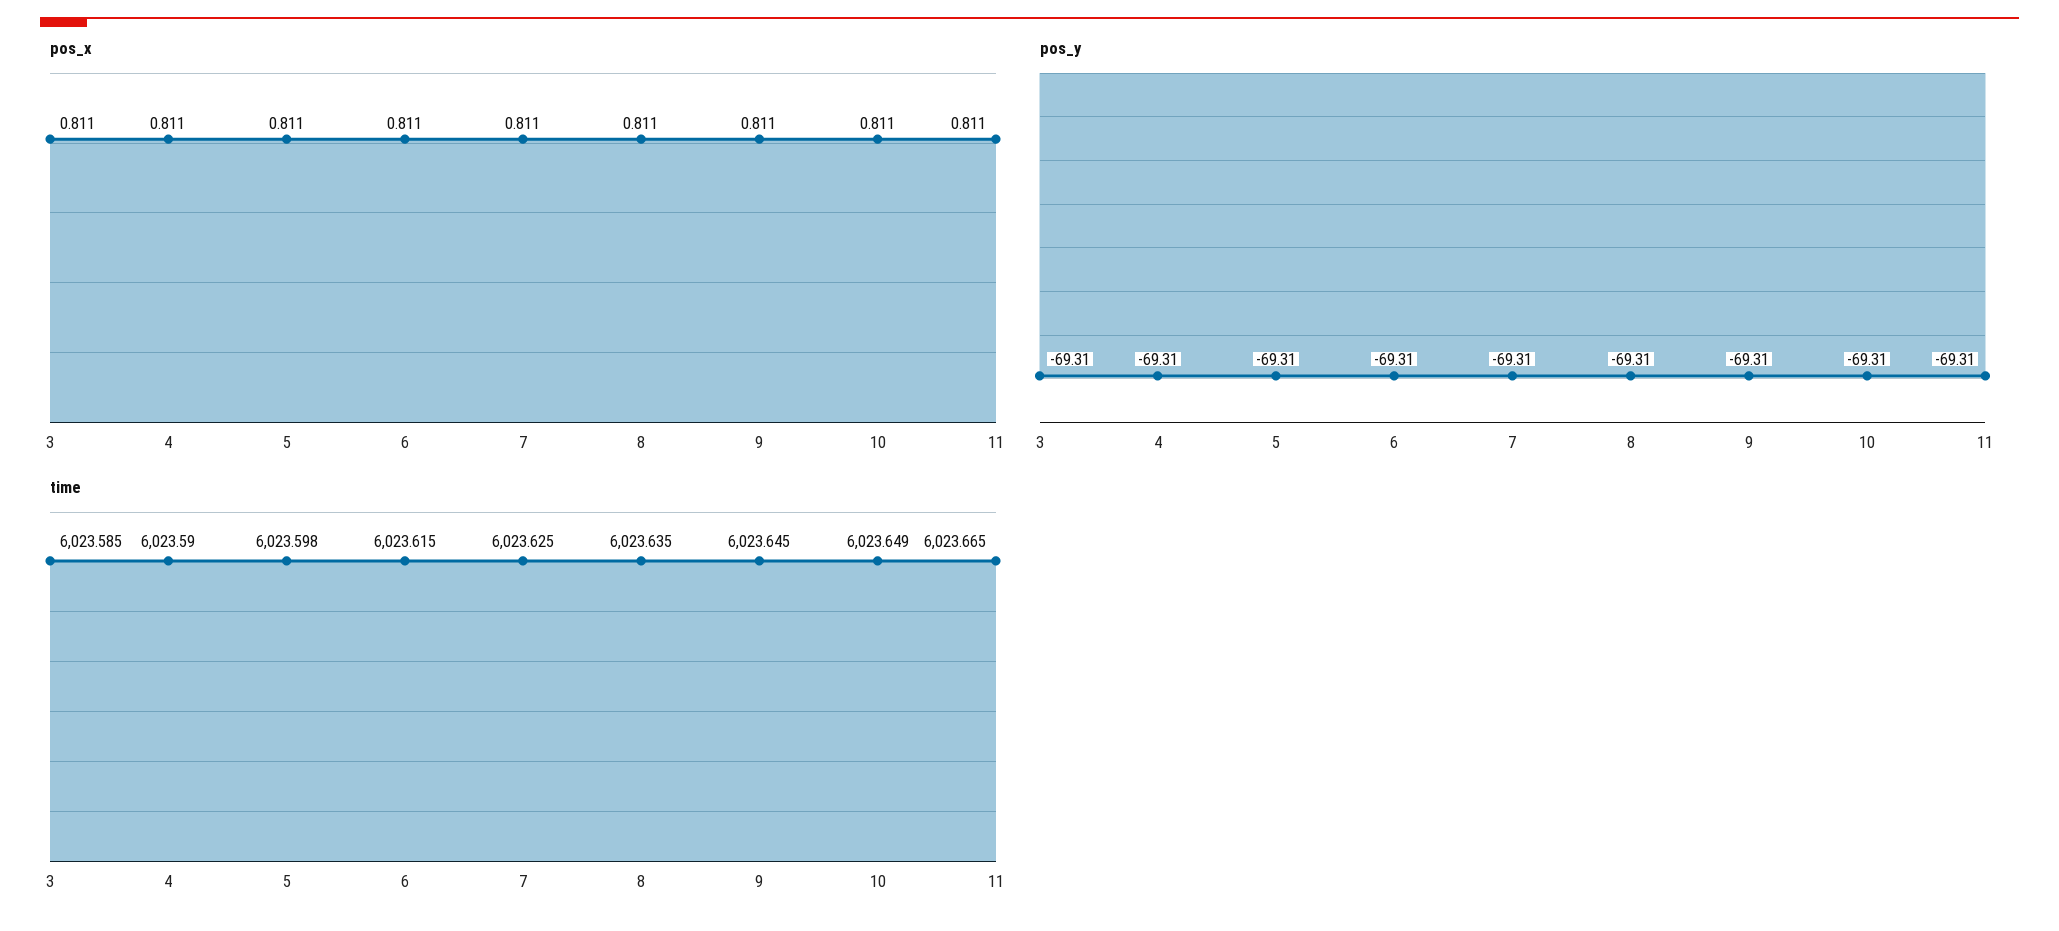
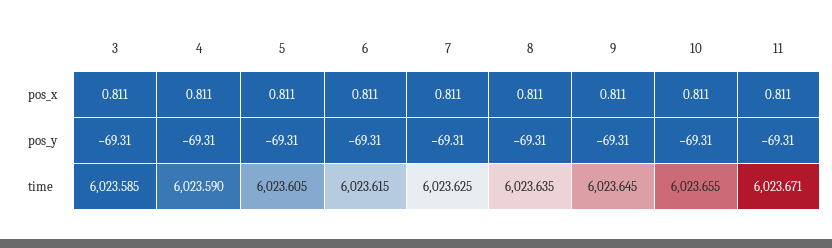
  {
    "pos_x": {
      "3": 0.811,
      "4": 0.811,
      "5": 0.811,
      "6": 0.811,
      "7": 0.811,
      "8": 0.811,
      "9": 0.811,
      "10": 0.811,
      "11": 0.811
    },
    "pos_y": {
      "3": -69.31,
      "4": -69.31,
      "5": -69.31,
      "6": -69.31,
      "7": -69.31,
      "8": -69.31,
      "9": -69.31,
      "10": -69.31,
      "11": -69.31
    },
    "time": {
      "3": 6023.585,
      "4": 6023.59,
-     "5": 6023.598,
+     "5": 6023.605,
      "6": 6023.615,
      "7": 6023.625,
      "8": 6023.635,
      "9": 6023.645,
-     "10": 6023.649,
+     "10": 6023.655,
-     "11": 6023.665
+     "11": 6023.671
    }
  }

